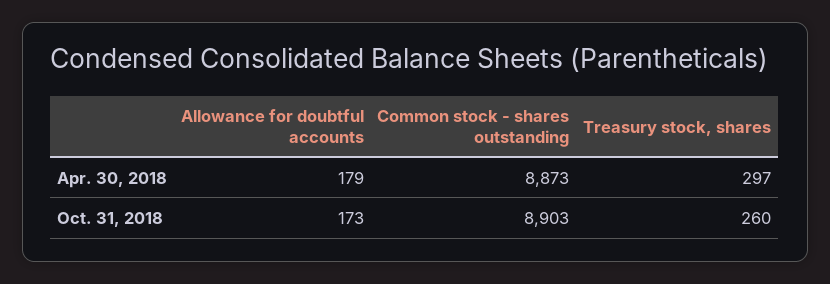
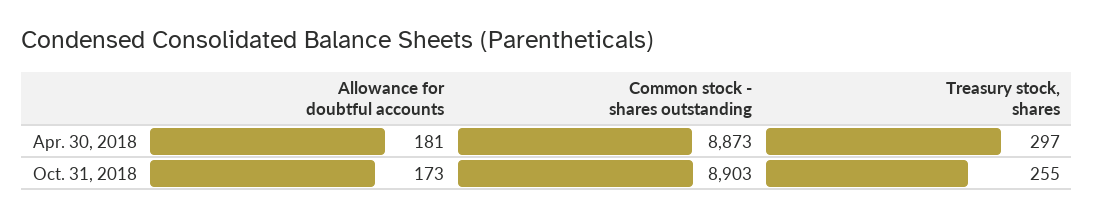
  {
    "Allowance for doubtful accounts": {
-     "Apr. 30, 2018": 179,
+     "Apr. 30, 2018": 181,
      "Oct. 31, 2018": 173
    },
    "Common stock - shares outstanding": {
      "Apr. 30, 2018": 8873,
      "Oct. 31, 2018": 8903
    },
    "Treasury stock, shares": {
      "Apr. 30, 2018": 297,
-     "Oct. 31, 2018": 260
+     "Oct. 31, 2018": 255
    }
  }

